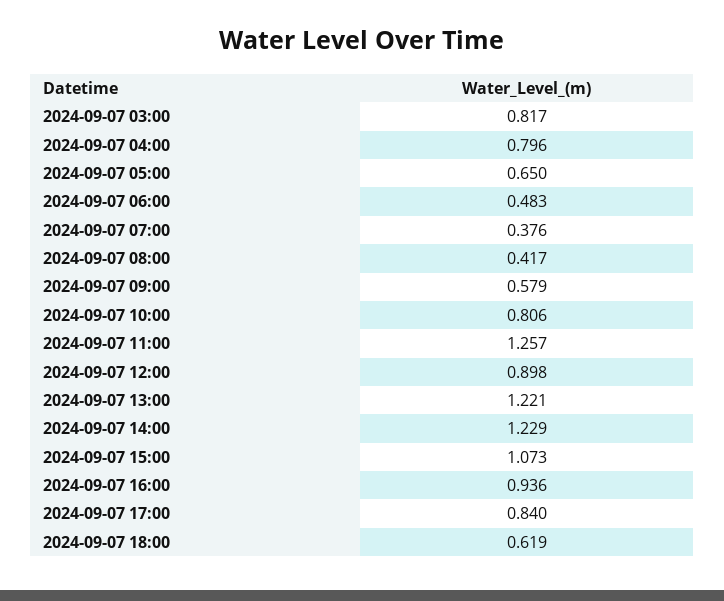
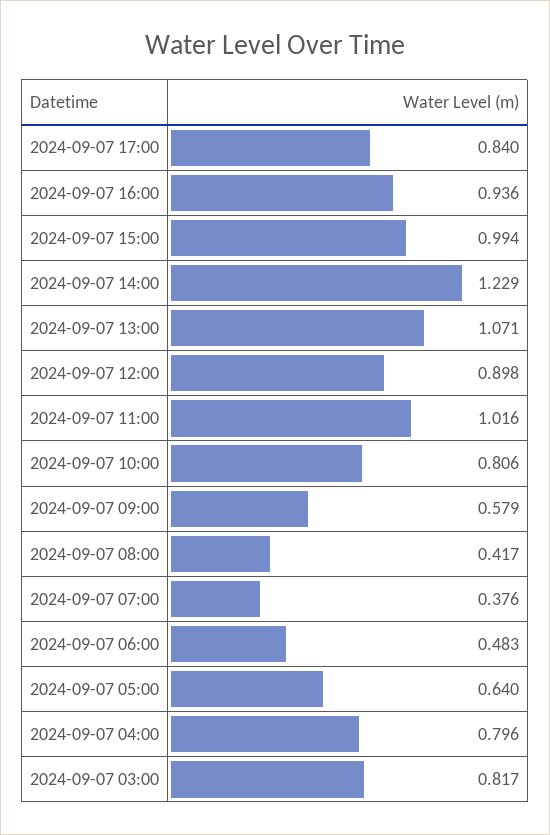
  {
    "2024-09-07 03:00": 0.817,
    "2024-09-07 04:00": 0.796,
-   "2024-09-07 05:00": 0.65,
+   "2024-09-07 05:00": 0.64,
    "2024-09-07 06:00": 0.483,
    "2024-09-07 07:00": 0.376,
    "2024-09-07 08:00": 0.417,
    "2024-09-07 09:00": 0.579,
    "2024-09-07 10:00": 0.806,
-   "2024-09-07 11:00": 1.257,
+   "2024-09-07 11:00": 1.016,
    "2024-09-07 12:00": 0.898,
-   "2024-09-07 13:00": 1.221,
+   "2024-09-07 13:00": 1.071,
    "2024-09-07 14:00": 1.229,
-   "2024-09-07 15:00": 1.073,
+   "2024-09-07 15:00": 0.994,
    "2024-09-07 16:00": 0.936,
-   "2024-09-07 17:00": 0.84,
+   "2024-09-07 17:00": 0.84
-   "2024-09-07 18:00": 0.619
  }

